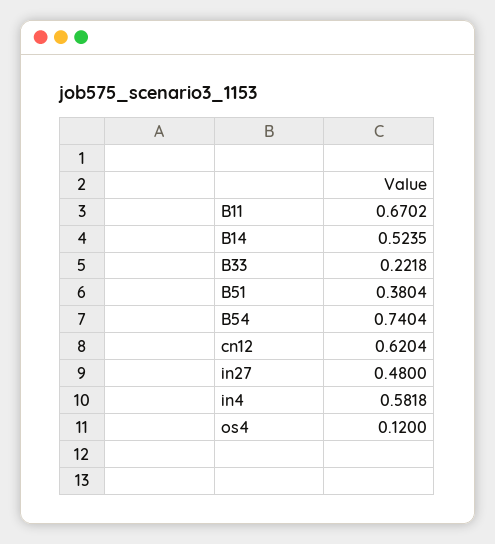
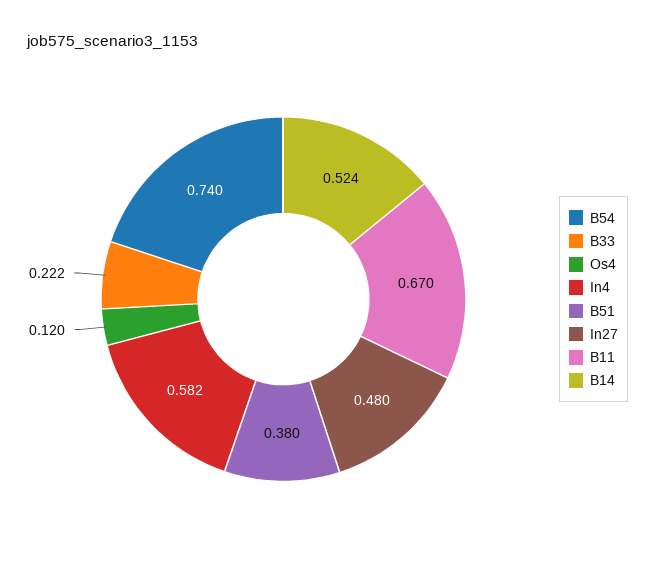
  {
    "B11": 0.6702,
    "B14": 0.5235,
    "B33": 0.2218,
    "B51": 0.3804,
    "B54": 0.7404,
-   "cn12": 0.6204,
    "in27": 0.48,
    "in4": 0.5818,
    "os4": 0.12
  }

